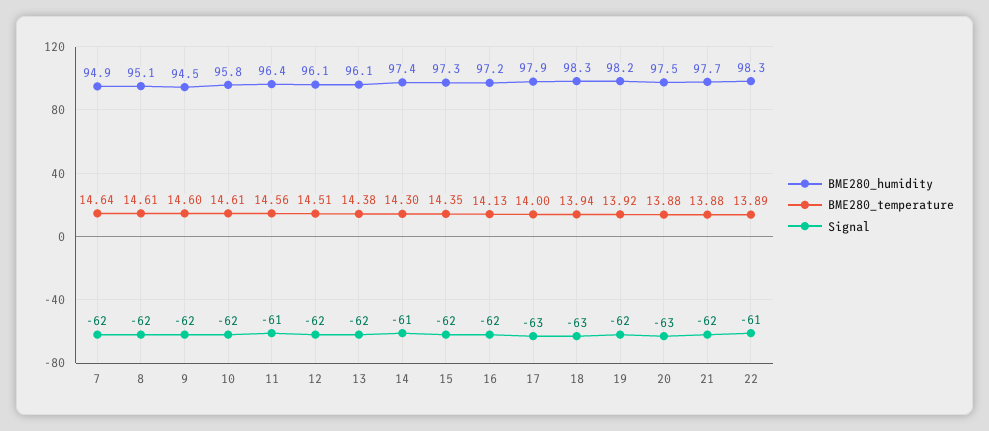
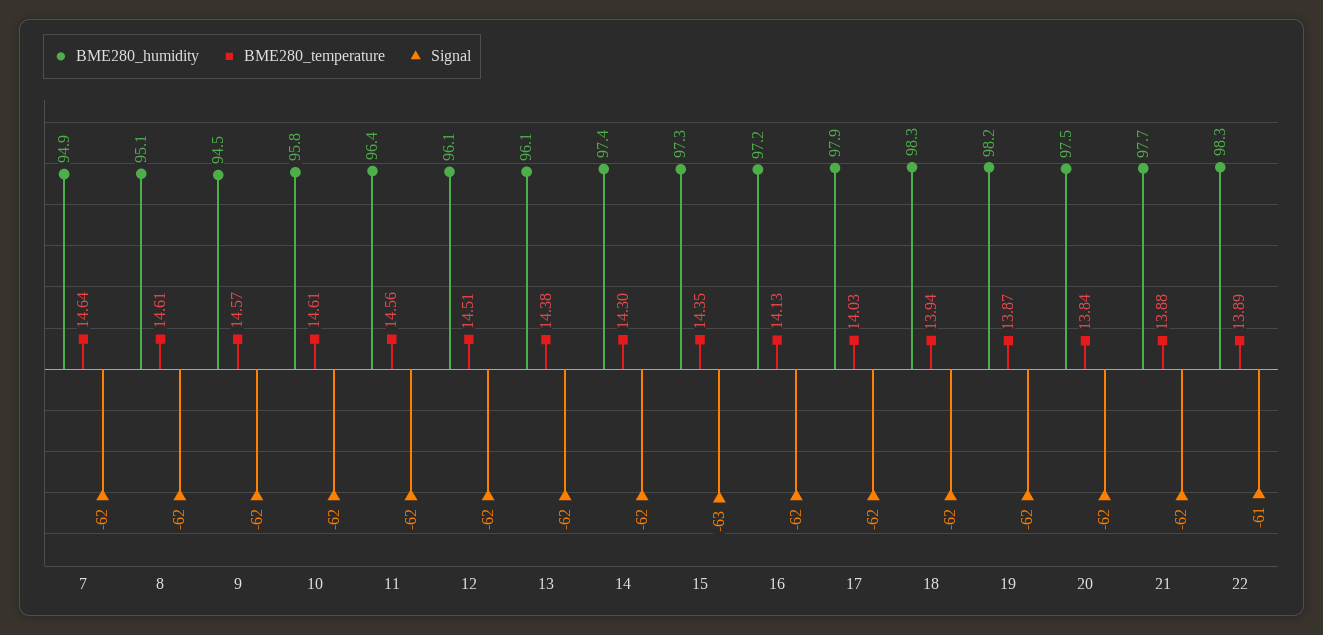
  {
    "BME280_humidity": {
      "7": 94.9,
      "8": 95.1,
      "9": 94.5,
      "10": 95.8,
      "11": 96.4,
      "12": 96.1,
      "13": 96.1,
      "14": 97.4,
      "15": 97.3,
      "16": 97.2,
      "17": 97.9,
      "18": 98.3,
      "19": 98.2,
      "20": 97.5,
      "21": 97.7,
      "22": 98.3
    },
    "BME280_temperature": {
      "7": 14.64,
      "8": 14.61,
-     "9": 14.6,
+     "9": 14.57,
      "10": 14.61,
      "11": 14.56,
      "12": 14.51,
      "13": 14.38,
      "14": 14.3,
      "15": 14.35,
      "16": 14.13,
-     "17": 14,
+     "17": 14.03,
      "18": 13.94,
-     "19": 13.92,
+     "19": 13.87,
-     "20": 13.88,
+     "20": 13.84,
      "21": 13.88,
      "22": 13.89
    },
    "Signal": {
      "7": -62,
      "8": -62,
      "9": -62,
      "10": -62,
-     "11": -61,
+     "11": -62,
      "12": -62,
      "13": -62,
-     "14": -61,
+     "14": -62,
-     "15": -62,
+     "15": -63,
      "16": -62,
-     "17": -63,
+     "17": -62,
-     "18": -63,
+     "18": -62,
      "19": -62,
-     "20": -63,
+     "20": -62,
      "21": -62,
      "22": -61
    }
  }

